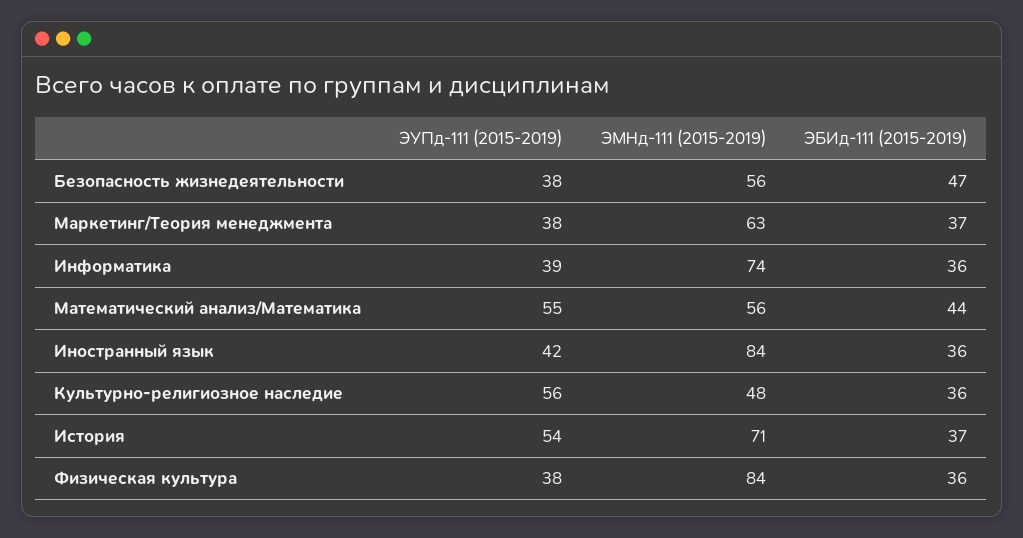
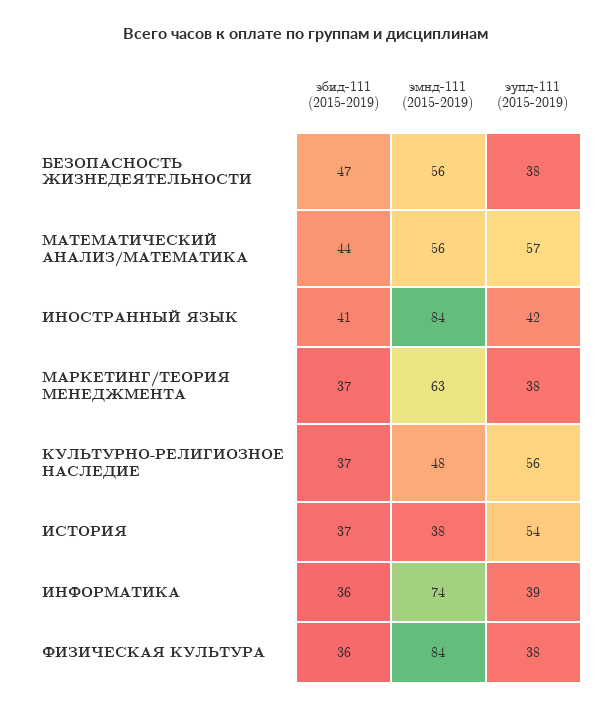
  {
    "ЭУПд-111 (2015-2019)": {
      "Безопасность жизнедеятельности": 38,
      "Маркетинг/Теория менеджмента": 38,
      "Информатика": 39,
-     "Математический анализ/Математика": 55,
+     "Математический анализ/Математика": 57,
      "Иностранный язык": 42,
      "Культурно-религиозное наследие": 56,
      "История": 54,
      "Физическая культура": 38
    },
    "ЭМНд-111 (2015-2019)": {
      "Безопасность жизнедеятельности": 56,
      "Маркетинг/Теория менеджмента": 63,
      "Информатика": 74,
      "Математический анализ/Математика": 56,
      "Иностранный язык": 84,
      "Культурно-религиозное наследие": 48,
-     "История": 71,
+     "История": 38,
      "Физическая культура": 84
    },
    "ЭБИд-111 (2015-2019)": {
      "Безопасность жизнедеятельности": 47,
      "Маркетинг/Теория менеджмента": 37,
      "Информатика": 36,
      "Математический анализ/Математика": 44,
-     "Иностранный язык": 36,
+     "Иностранный язык": 41,
-     "Культурно-религиозное наследие": 36,
+     "Культурно-религиозное наследие": 37,
      "История": 37,
      "Физическая культура": 36
    }
  }

